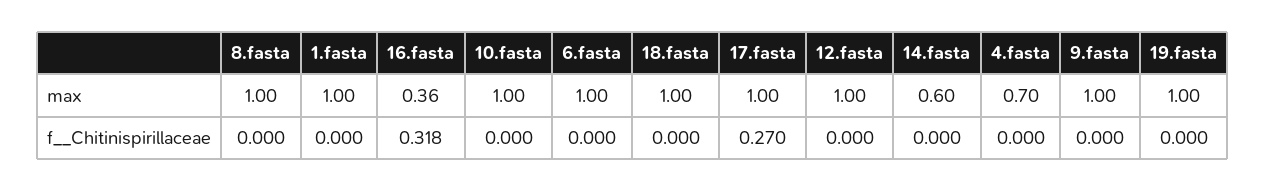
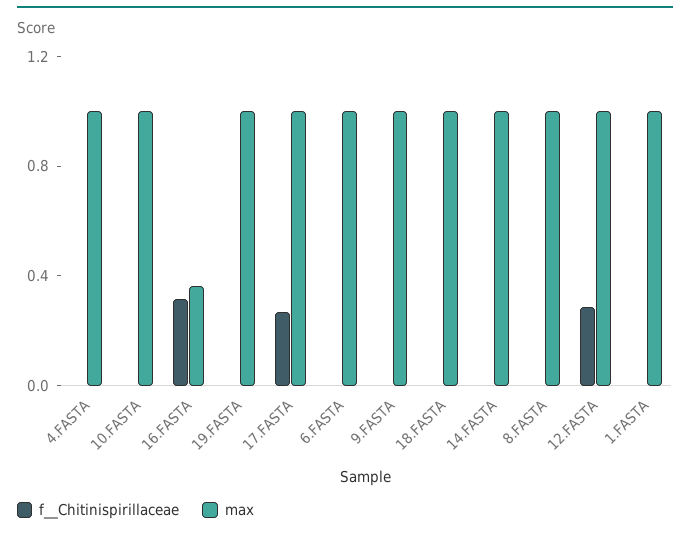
  {
    "max": {
      "8.fasta": 1,
      "1.fasta": 1,
      "16.fasta": 0.36,
      "10.fasta": 1,
      "6.fasta": 1,
      "18.fasta": 1,
      "17.fasta": 1,
      "12.fasta": 1,
-     "14.fasta": 0.6,
+     "14.fasta": 1,
-     "4.fasta": 0.7,
+     "4.fasta": 1,
      "9.fasta": 1,
      "19.fasta": 1
    },
    "f__Chitinispirillaceae": {
      "8.fasta": 0,
      "1.fasta": 0,
      "16.fasta": 0.318,
      "10.fasta": 0,
      "6.fasta": 0,
      "18.fasta": 0,
      "17.fasta": 0.27,
-     "12.fasta": 0,
+     "12.fasta": 0.3,
      "14.fasta": 0,
      "4.fasta": 0,
      "9.fasta": 0,
      "19.fasta": 0
    }
  }

